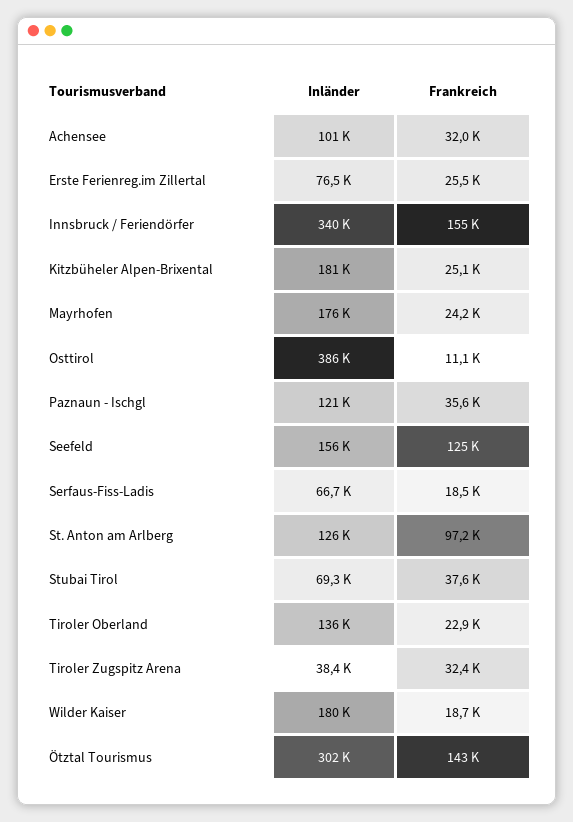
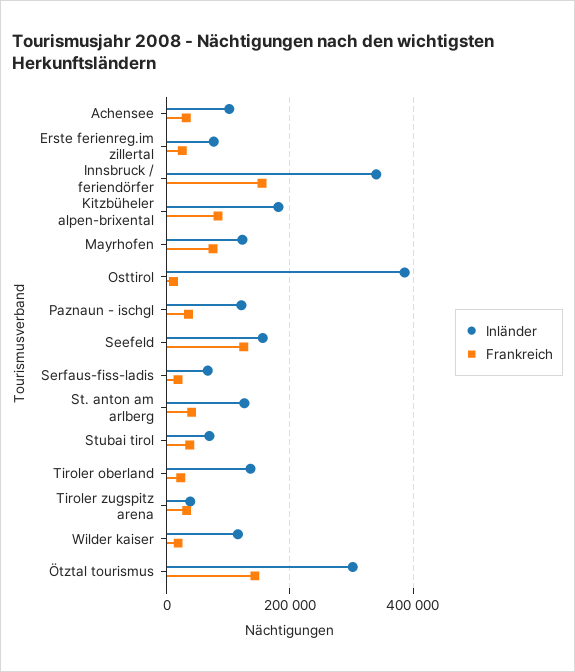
  {
    "Inländer": {
      "Achensee": 101000,
      "Erste Ferienreg.im Zillertal": 76500,
      "Innsbruck / Feriendörfer": 340000,
      "Kitzbüheler Alpen-Brixental": 181000,
-     "Mayrhofen": 176000,
+     "Mayrhofen": 120000,
      "Osttirol": 386000,
      "Paznaun - Ischgl": 121000,
      "Seefeld": 156000,
      "Serfaus-Fiss-Ladis": 66700,
      "St. Anton am Arlberg": 126000,
      "Stubai Tirol": 69300,
      "Tiroler Oberland": 136000,
      "Tiroler Zugspitz Arena": 38400,
-     "Wilder Kaiser": 180000,
+     "Wilder Kaiser": 120000,
      "Ötztal Tourismus": 302000
    },
    "Frankreich": {
      "Achensee": 32000,
      "Erste Ferienreg.im Zillertal": 25500,
      "Innsbruck / Feriendörfer": 155000,
-     "Kitzbüheler Alpen-Brixental": 25100,
+     "Kitzbüheler Alpen-Brixental": 80000,
-     "Mayrhofen": 24200,
+     "Mayrhofen": 80000,
      "Osttirol": 11100,
      "Paznaun - Ischgl": 35600,
      "Seefeld": 125000,
      "Serfaus-Fiss-Ladis": 18500,
-     "St. Anton am Arlberg": 97200,
+     "St. Anton am Arlberg": 40000,
      "Stubai Tirol": 37600,
      "Tiroler Oberland": 22900,
      "Tiroler Zugspitz Arena": 32400,
      "Wilder Kaiser": 18700,
      "Ötztal Tourismus": 143000
    }
  }

